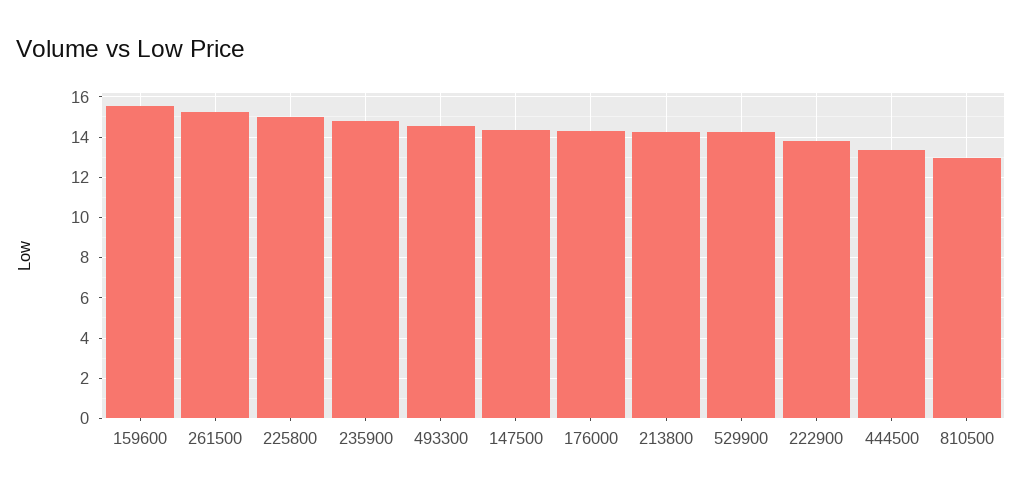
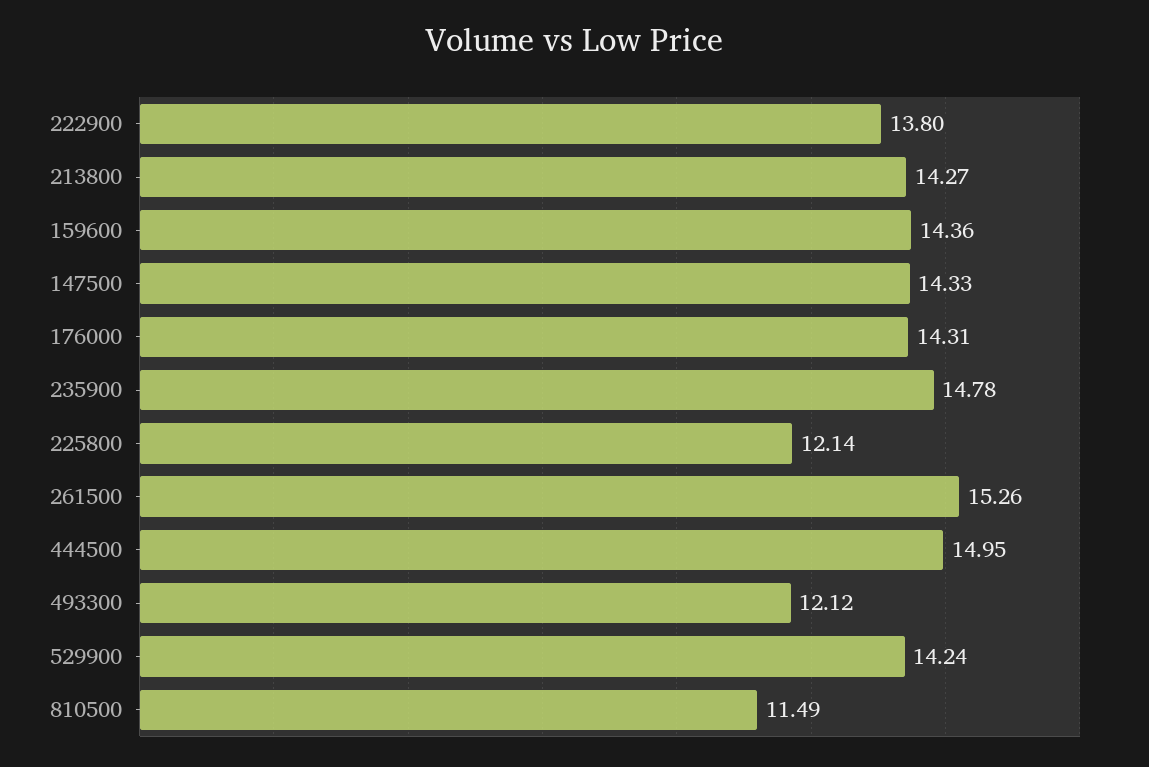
  {
-   "159600": 15.5,
+   "159600": 14.36,
    "261500": 15.26,
-   "225800": 15,
+   "225800": 12.14,
    "235900": 14.78,
-   "493300": 14.5,
+   "493300": 12.12,
    "147500": 14.33,
    "176000": 14.31,
    "213800": 14.27,
    "529900": 14.24,
    "222900": 13.8,
-   "444500": 13.5,
+   "444500": 14.95,
-   "810500": 13
+   "810500": 11.49
  }

